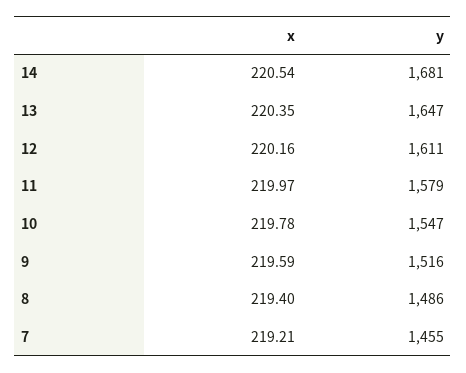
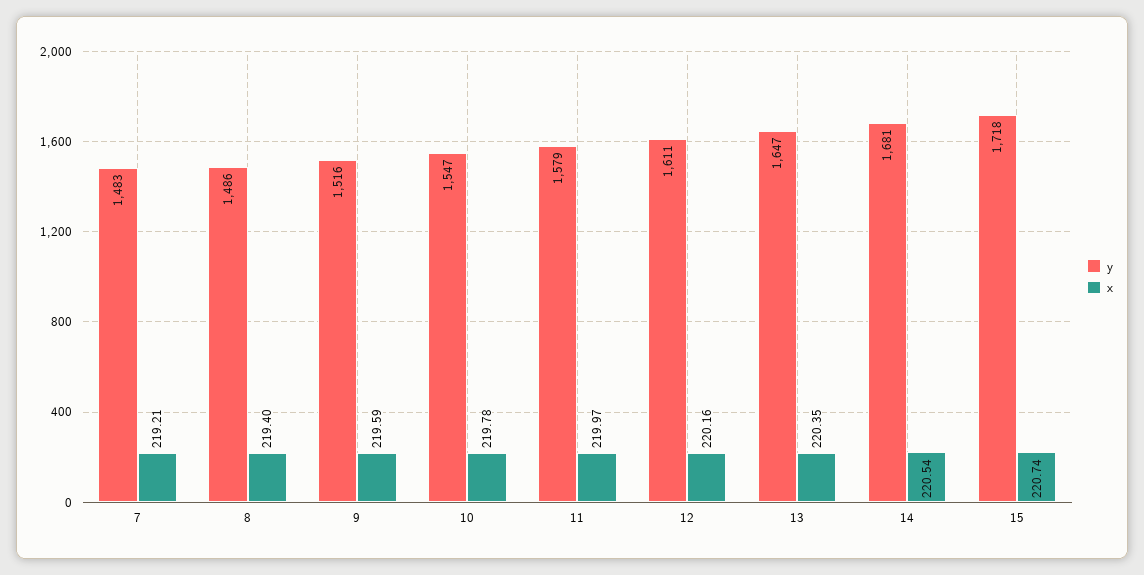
  {
    "x": {
      "14": 220.54,
      "13": 220.35,
      "12": 220.16,
      "11": 219.97,
      "10": 219.78,
      "9": 219.59,
      "8": 219.4,
-     "7": 219.21
+     "7": 219.21,
+     "15": 220.74
    },
    "y": {
      "14": 1681,
      "13": 1647,
      "12": 1611,
      "11": 1579,
      "10": 1547,
      "9": 1516,
      "8": 1486,
-     "7": 1455
+     "7": 1483,
+     "15": 1718
    }
  }

